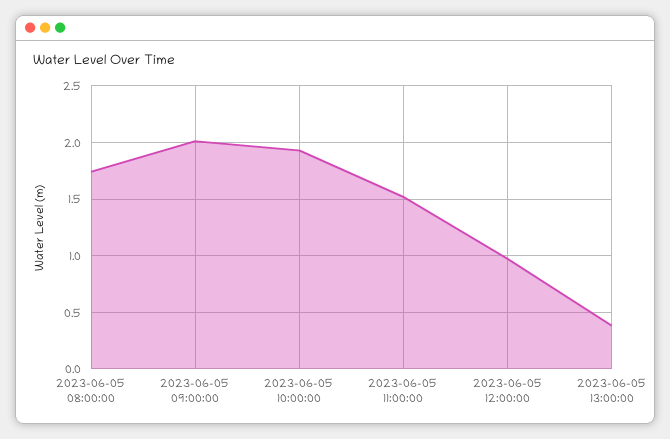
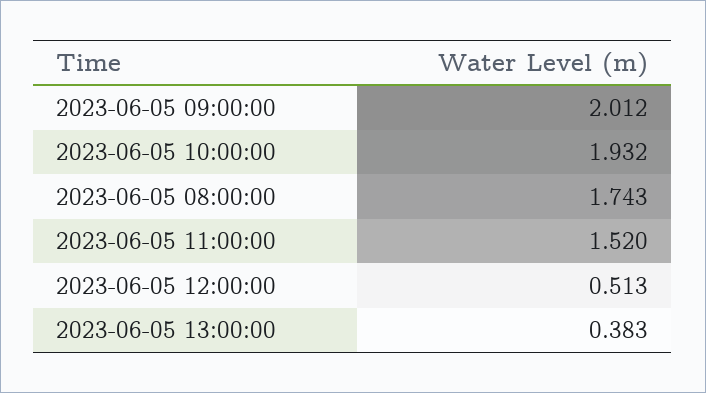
  {
    "2023-06-05 08:00:00": 1.743,
    "2023-06-05 09:00:00": 2.012,
    "2023-06-05 10:00:00": 1.932,
    "2023-06-05 11:00:00": 1.52,
-   "2023-06-05 12:00:00": 1,
+   "2023-06-05 12:00:00": 0.513,
    "2023-06-05 13:00:00": 0.383
  }

